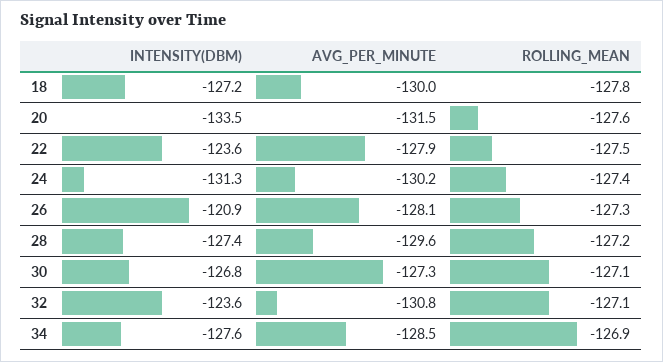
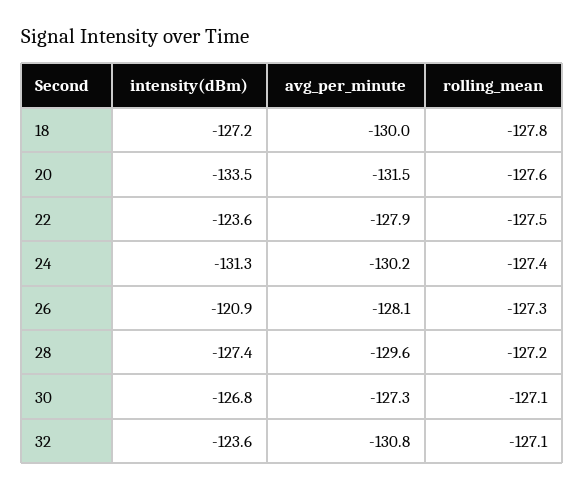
  {
    "INTENSITY(DBM)": {
      "18": -127.2,
      "20": -133.5,
      "22": -123.6,
      "24": -131.3,
      "26": -120.9,
      "28": -127.4,
      "30": -126.8,
-     "32": -123.6,
+     "32": -123.6
-     "34": -127.6
    },
    "AVG_PER_MINUTE": {
      "18": -130,
      "20": -131.5,
      "22": -127.9,
      "24": -130.2,
      "26": -128.1,
      "28": -129.6,
      "30": -127.3,
-     "32": -130.8,
+     "32": -130.8
-     "34": -128.5
    },
    "ROLLING_MEAN": {
      "18": -127.8,
      "20": -127.6,
      "22": -127.5,
      "24": -127.4,
      "26": -127.3,
      "28": -127.2,
      "30": -127.1,
-     "32": -127.1,
+     "32": -127.1
-     "34": -126.9
    }
  }

